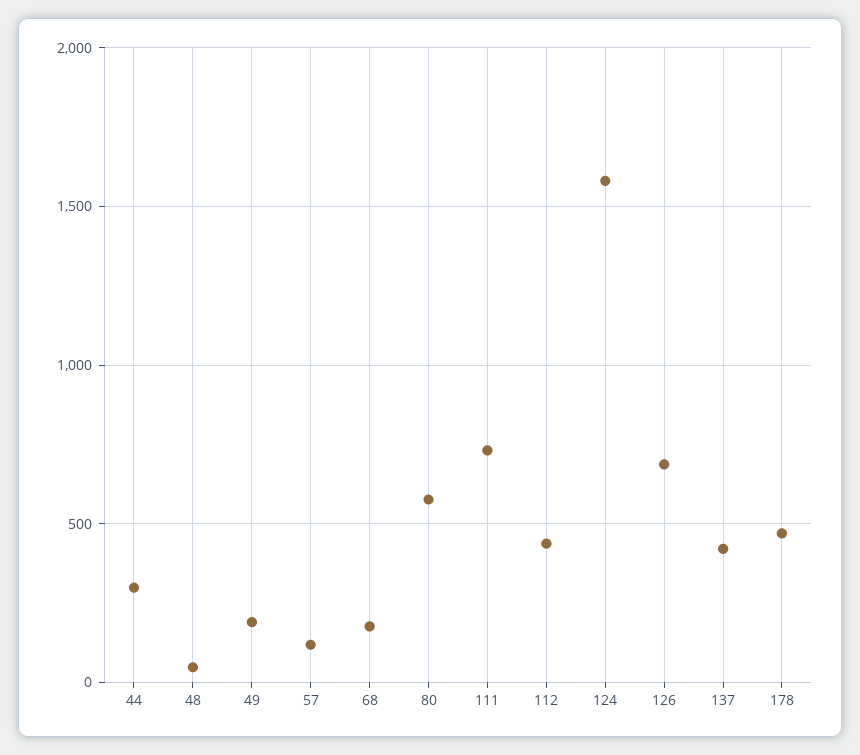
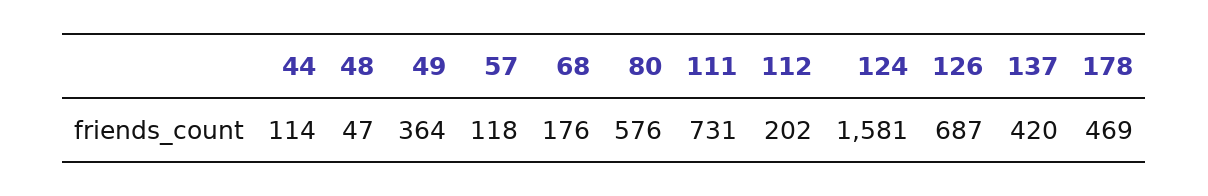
  {
-   "44": 300,
+   "44": 114,
    "48": 47,
-   "49": 200,
+   "49": 364,
    "57": 118,
    "68": 176,
    "80": 576,
    "111": 731,
-   "112": 450,
+   "112": 202,
    "124": 1581,
    "126": 687,
    "137": 420,
    "178": 469
  }

